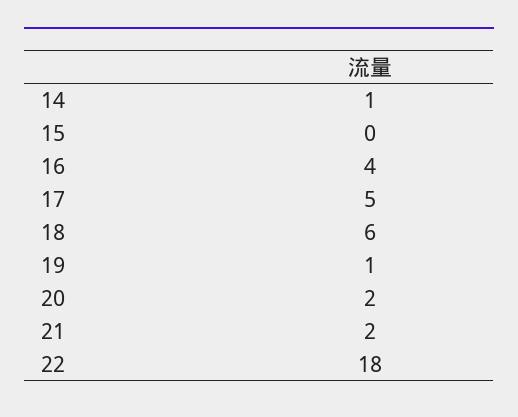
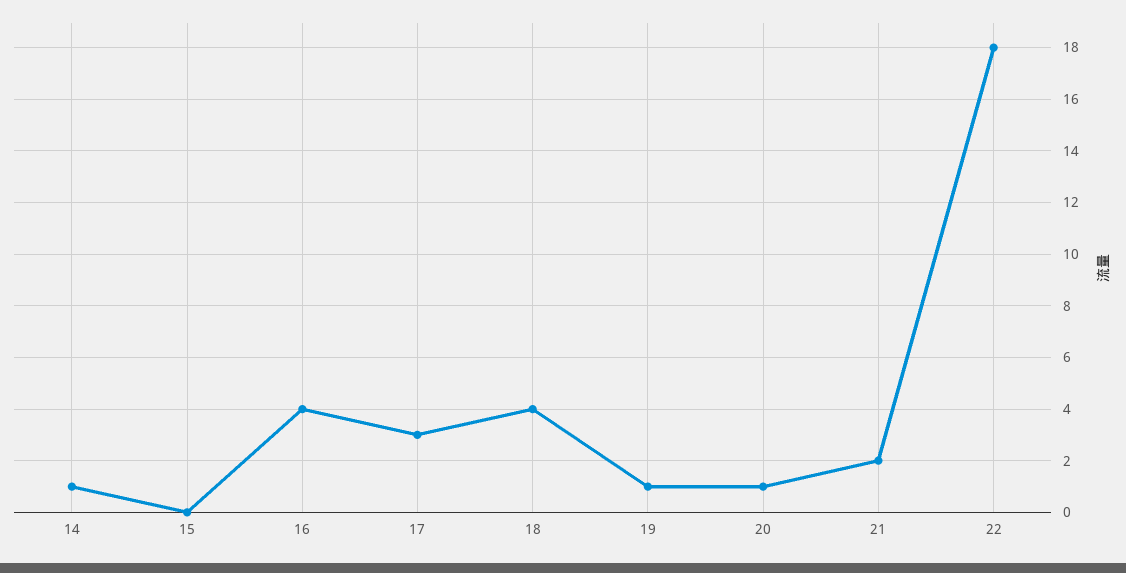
  {
    "14": 1,
    "15": 0,
    "16": 4,
-   "17": 5,
+   "17": 3,
-   "18": 6,
+   "18": 4,
    "19": 1,
-   "20": 2,
+   "20": 1,
    "21": 2,
    "22": 18
  }

